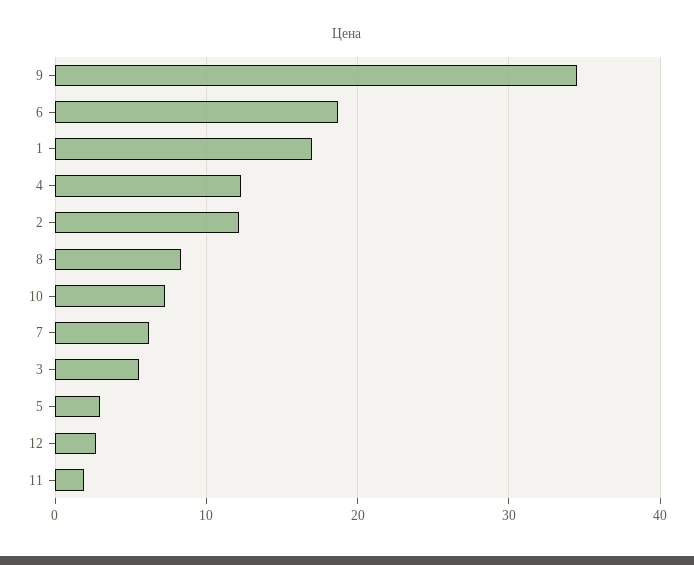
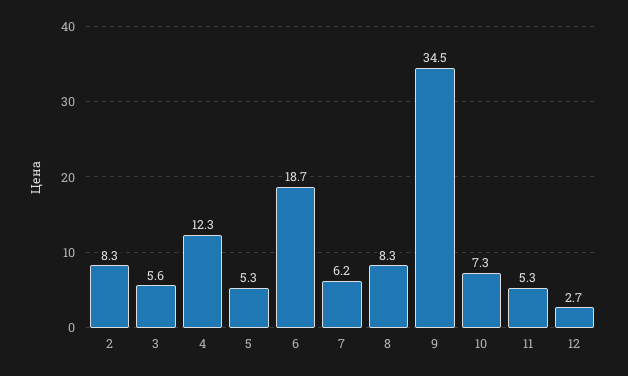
  {
    "9": 34.5,
    "6": 18.7,
-   "1": 17,
    "4": 12.3,
-   "2": 12,
+   "2": 8.3,
    "8": 8.3,
    "10": 7.3,
    "7": 6.2,
    "3": 5.6,
-   "5": 3,
+   "5": 5.3,
    "12": 2.7,
-   "11": 2
+   "11": 5.3
  }

